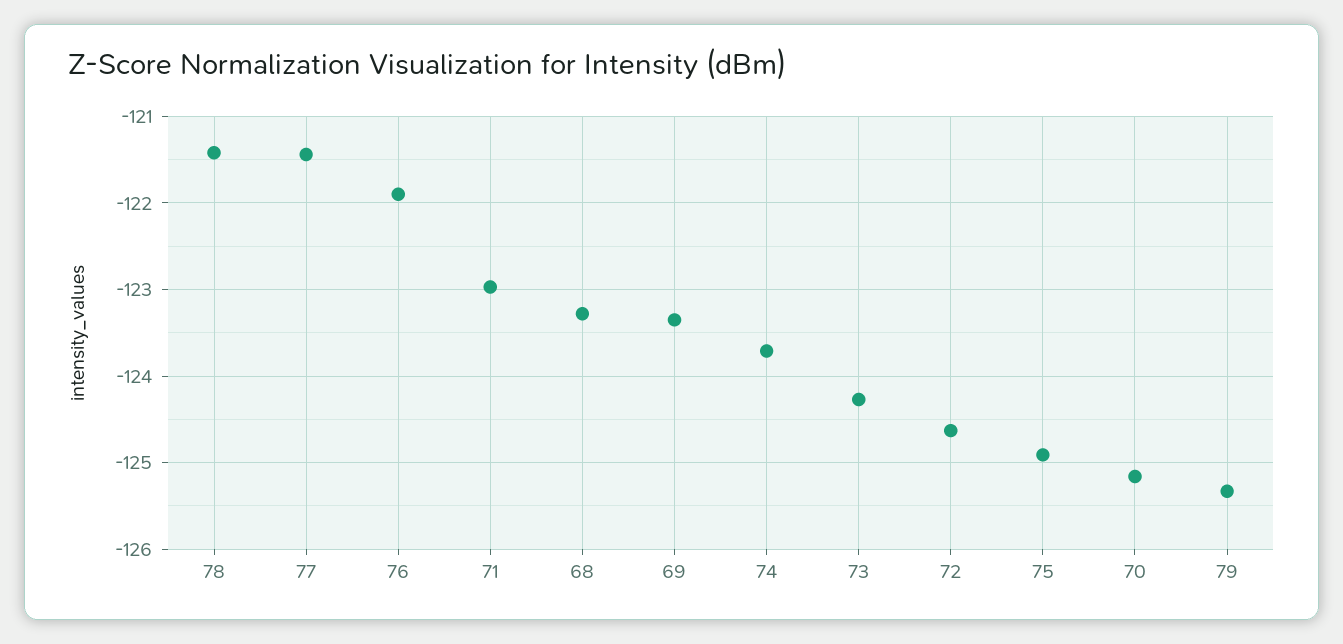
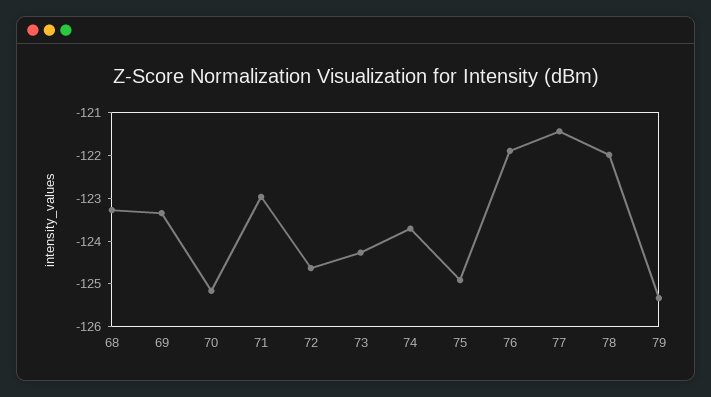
  {
-   "78": -121.4,
+   "78": -122,
    "77": -121.4,
    "76": -121.9,
    "71": -123,
    "68": -123.3,
    "69": -123.4,
    "74": -123.7,
    "73": -124.3,
    "72": -124.6,
    "75": -124.9,
    "70": -125.2,
    "79": -125.3
  }

